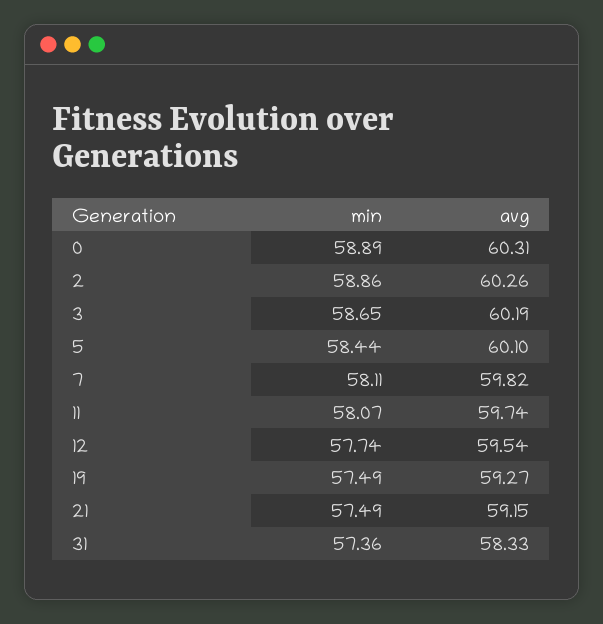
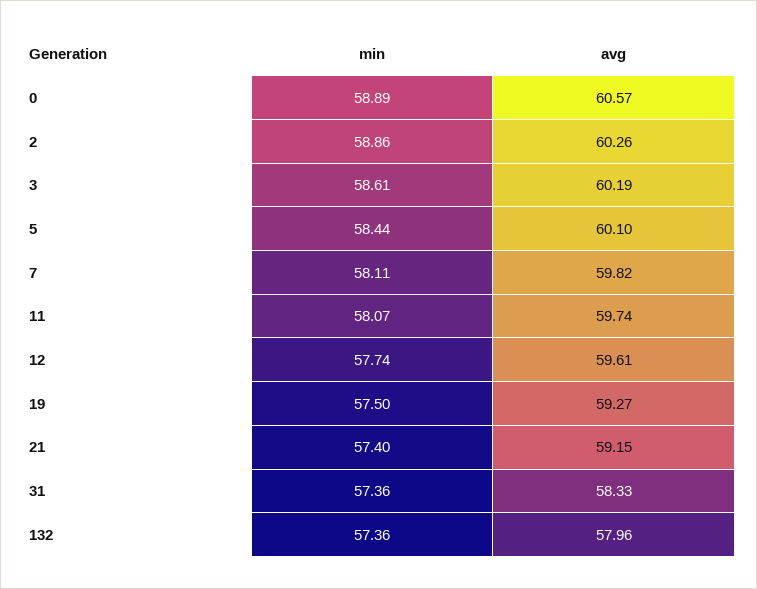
  {
    "min": {
      "0": 58.89,
      "2": 58.86,
-     "3": 58.65,
+     "3": 58.61,
      "5": 58.44,
      "7": 58.11,
      "11": 58.07,
      "12": 57.74,
-     "19": 57.49,
+     "19": 57.5,
-     "21": 57.49,
+     "21": 57.4,
-     "31": 57.36
+     "31": 57.36,
+     "132": 57.36
    },
    "avg": {
-     "0": 60.31,
+     "0": 60.57,
      "2": 60.26,
      "3": 60.19,
      "5": 60.1,
      "7": 59.82,
      "11": 59.74,
-     "12": 59.54,
+     "12": 59.61,
      "19": 59.27,
      "21": 59.15,
-     "31": 58.33
+     "31": 58.33,
+     "132": 57.96
    }
  }

